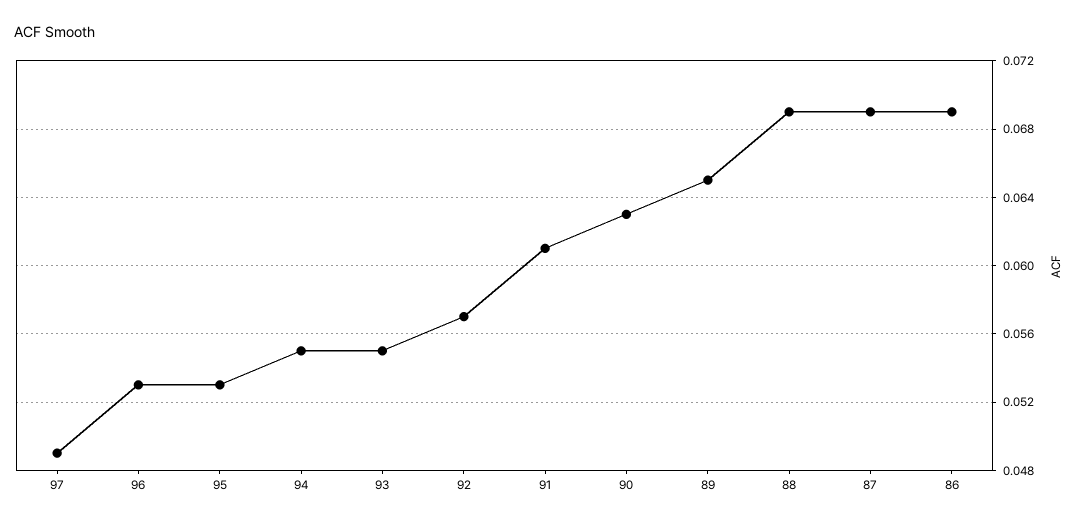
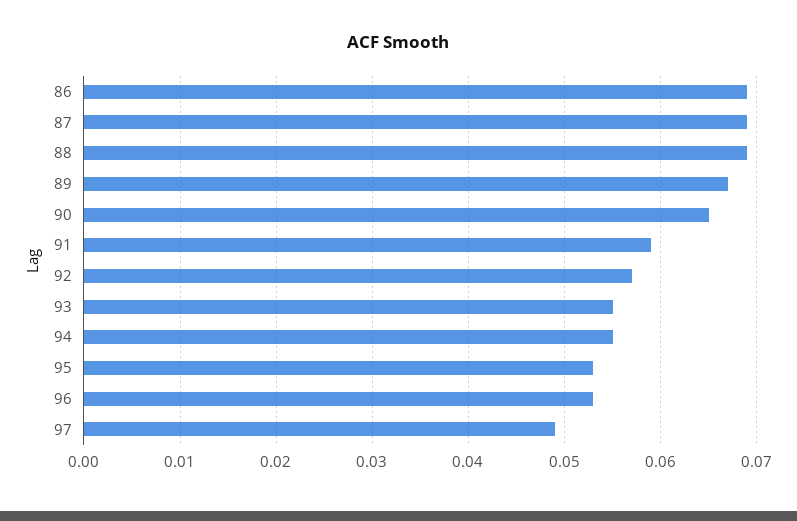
  {
    "97": 0.049,
    "96": 0.053,
    "95": 0.053,
    "94": 0.055,
    "93": 0.055,
    "92": 0.057,
-   "91": 0.061,
+   "91": 0.059,
-   "90": 0.063,
+   "90": 0.065,
-   "89": 0.065,
+   "89": 0.067,
    "88": 0.069,
    "87": 0.069,
    "86": 0.069
  }

